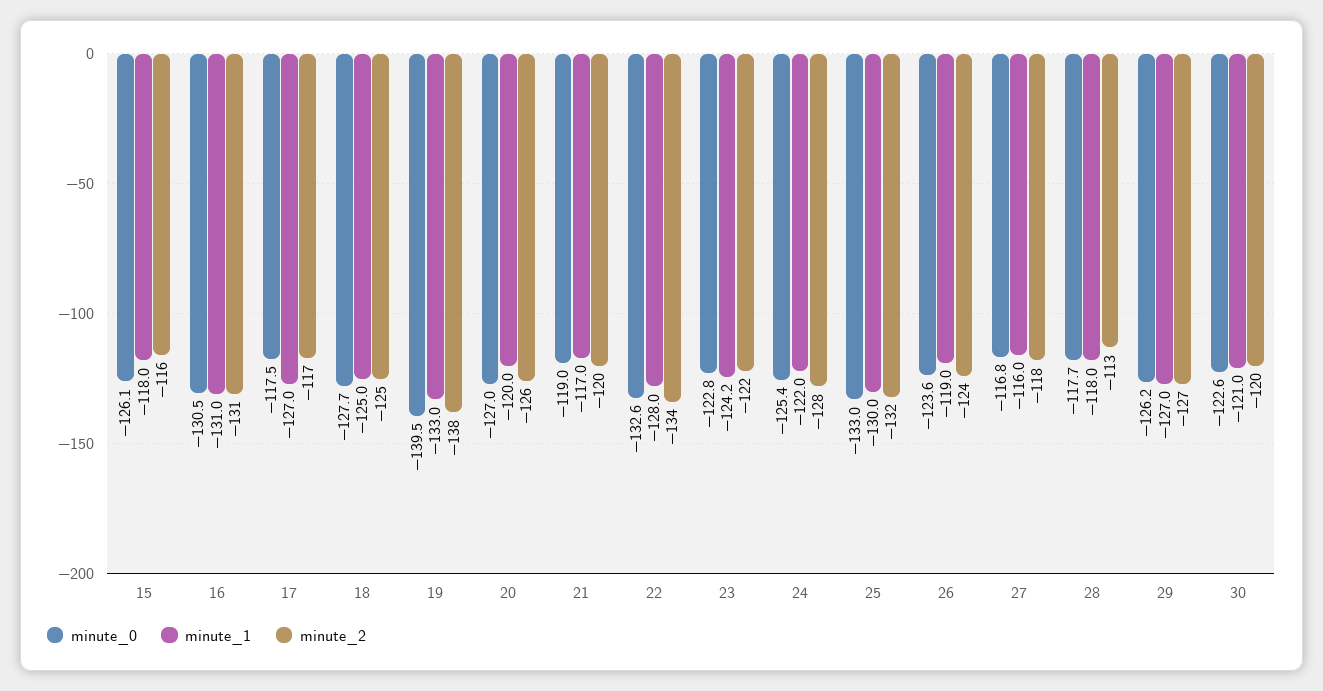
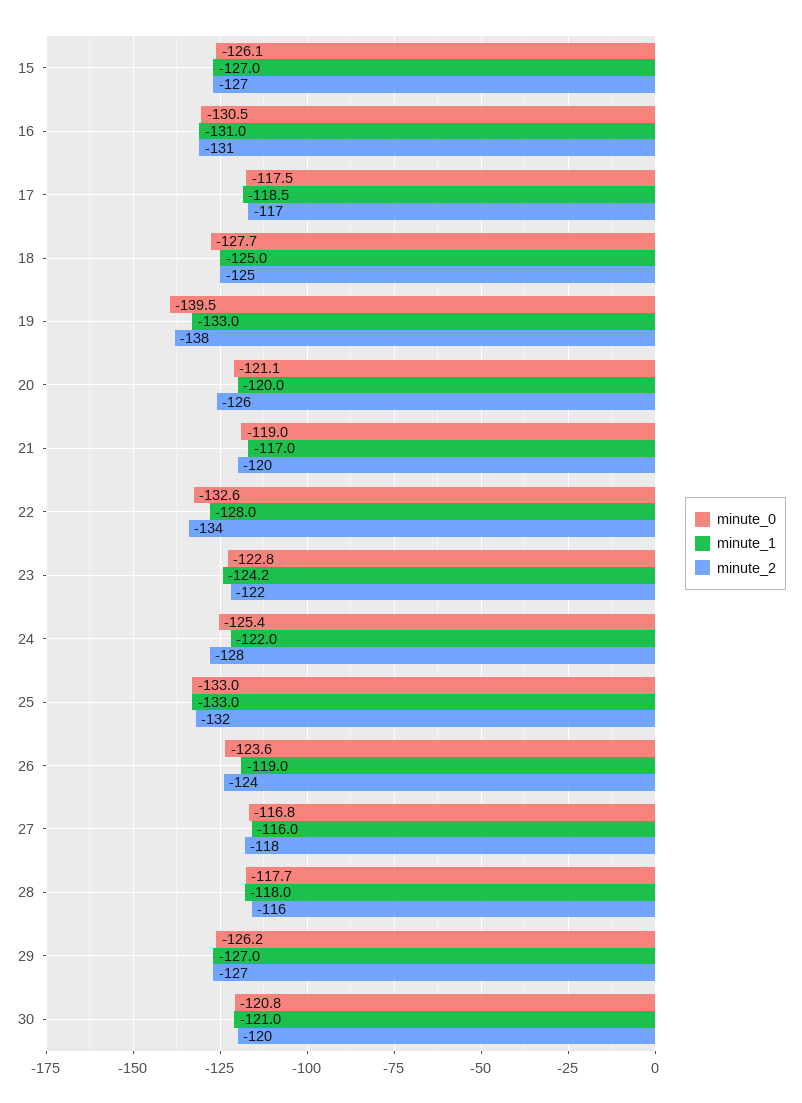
  {
    "minute_0": {
      "15": -126.1,
      "16": -130.5,
      "17": -117.5,
      "18": -127.7,
      "19": -139.5,
-     "20": -127,
+     "20": -121.1,
      "21": -119,
      "22": -132.6,
      "23": -122.8,
      "24": -125.4,
      "25": -133,
      "26": -123.6,
      "27": -116.8,
      "28": -117.7,
      "29": -126.2,
-     "30": -122.6
+     "30": -120.8
    },
    "minute_1": {
-     "15": -118,
+     "15": -127,
      "16": -131,
-     "17": -127,
+     "17": -118.5,
      "18": -125,
      "19": -133,
      "20": -120,
      "21": -117,
      "22": -128,
      "23": -124.2,
      "24": -122,
-     "25": -130,
+     "25": -133,
      "26": -119,
      "27": -116,
      "28": -118,
      "29": -127,
      "30": -121
    },
    "minute_2": {
-     "15": -116,
+     "15": -127,
      "16": -131,
      "17": -117,
      "18": -125,
      "19": -138,
      "20": -126,
      "21": -120,
      "22": -134,
      "23": -122,
      "24": -128,
      "25": -132,
      "26": -124,
      "27": -118,
-     "28": -113,
+     "28": -116,
      "29": -127,
      "30": -120
    }
  }

